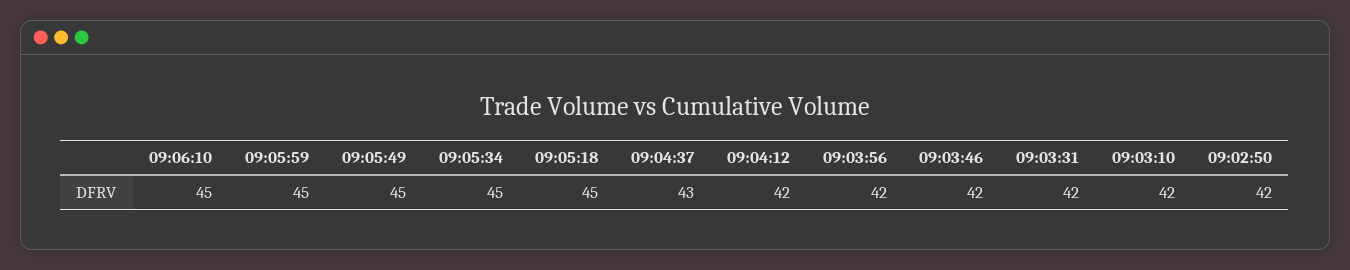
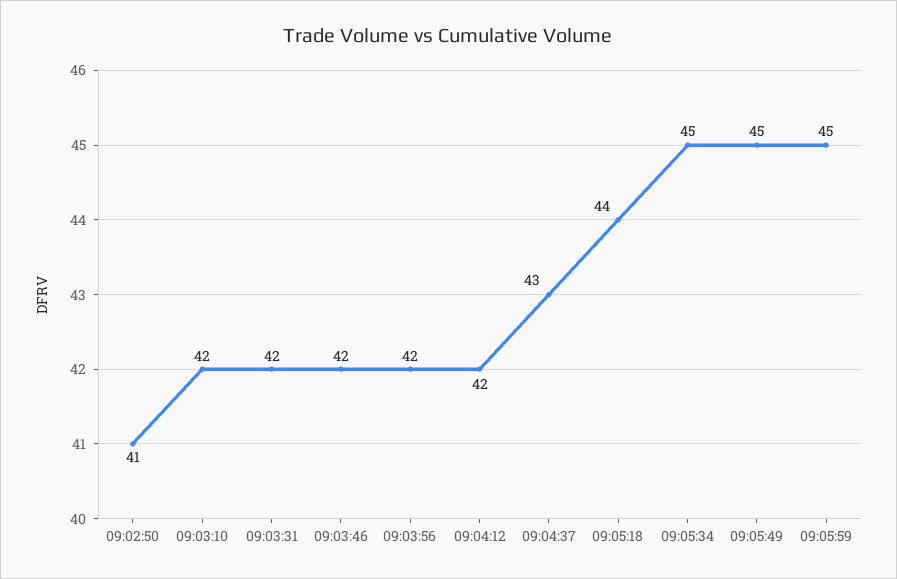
  {
-   "09:06:10": 45,
    "09:05:59": 45,
    "09:05:49": 45,
    "09:05:34": 45,
-   "09:05:18": 45,
+   "09:05:18": 44,
    "09:04:37": 43,
    "09:04:12": 42,
    "09:03:56": 42,
    "09:03:46": 42,
    "09:03:31": 42,
    "09:03:10": 42,
-   "09:02:50": 42
+   "09:02:50": 41
  }

